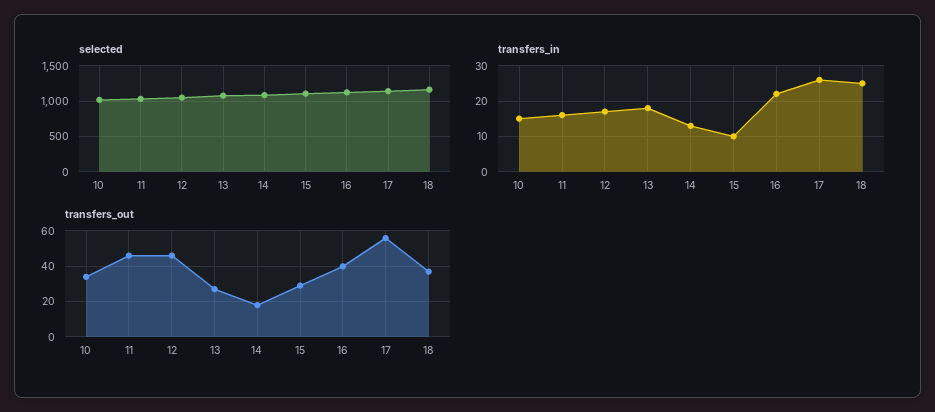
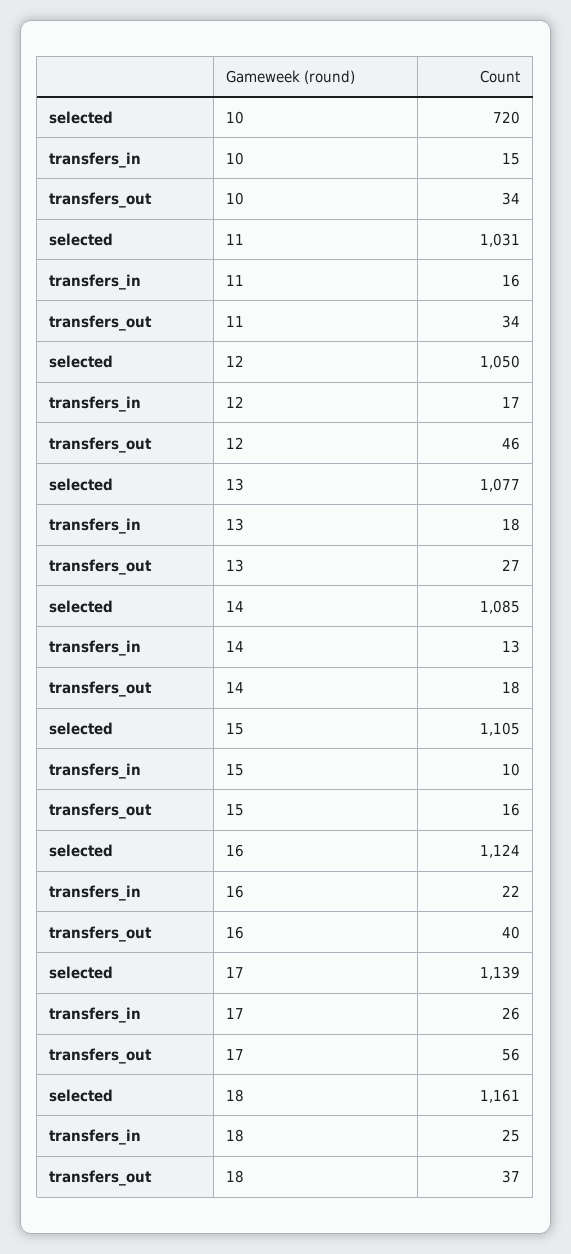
  {
    "selected": {
-     "10": 1000,
+     "10": 720,
      "11": 1031,
      "12": 1050,
      "13": 1077,
      "14": 1085,
      "15": 1105,
      "16": 1124,
      "17": 1139,
      "18": 1161
    },
    "transfers_in": {
      "10": 15,
      "11": 16,
      "12": 17,
      "13": 18,
      "14": 13,
      "15": 10,
      "16": 22,
      "17": 26,
      "18": 25
    },
    "transfers_out": {
      "10": 34,
-     "11": 45,
+     "11": 34,
      "12": 46,
      "13": 27,
      "14": 18,
-     "15": 30,
+     "15": 16,
      "16": 40,
      "17": 56,
      "18": 37
    }
  }

